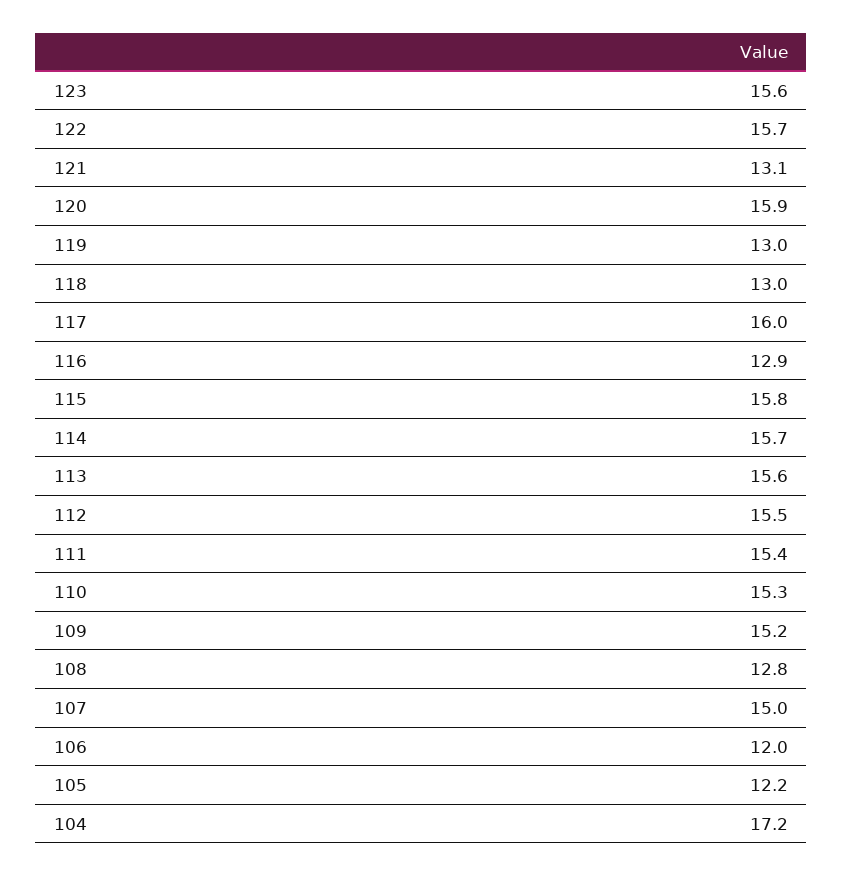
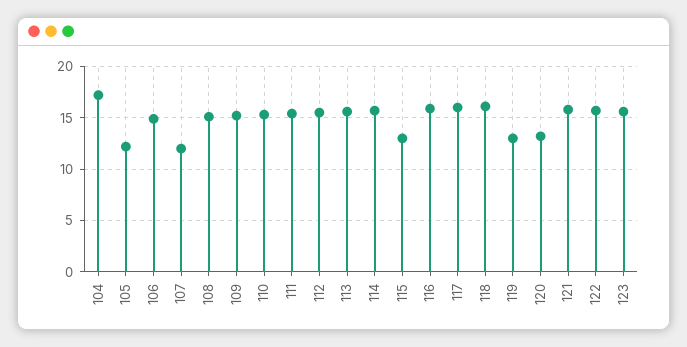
  {
    "123": 15.6,
    "122": 15.7,
-   "121": 13.1,
+   "121": 16,
-   "120": 15.9,
+   "120": 13,
    "119": 13,
-   "118": 13,
+   "118": 16,
    "117": 16,
-   "116": 12.9,
+   "116": 16,
-   "115": 15.8,
+   "115": 13,
    "114": 15.7,
    "113": 15.6,
    "112": 15.5,
    "111": 15.4,
    "110": 15.3,
    "109": 15.2,
-   "108": 12.8,
+   "108": 15,
-   "107": 15,
+   "107": 12,
-   "106": 12,
+   "106": 15,
    "105": 12.2,
    "104": 17.2
  }

